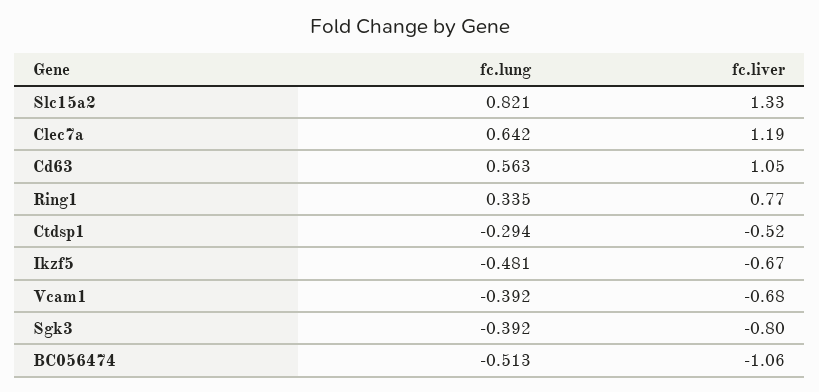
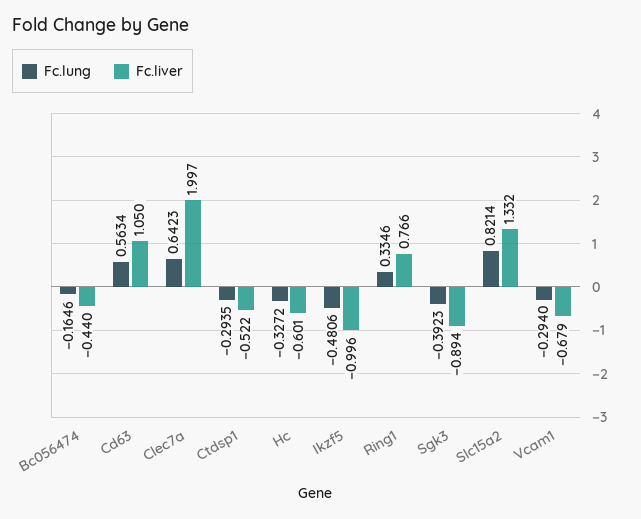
  {
    "fc.lung": {
      "Slc15a2": 0.8214,
      "Clec7a": 0.6423,
      "Cd63": 0.5634,
      "Ring1": 0.3346,
      "Ctdsp1": -0.2935,
      "Ikzf5": -0.4806,
-     "Vcam1": -0.392,
+     "Vcam1": -0.294,
      "Sgk3": -0.3923,
-     "BC056474": -0.513
+     "BC056474": -0.1646,
+     "Hc": -0.3272
    },
    "fc.liver": {
      "Slc15a2": 1.332,
-     "Clec7a": 1.19,
+     "Clec7a": 1.997,
      "Cd63": 1.05,
      "Ring1": 0.766,
      "Ctdsp1": -0.522,
-     "Ikzf5": -0.67,
+     "Ikzf5": -0.996,
      "Vcam1": -0.679,
-     "Sgk3": -0.8,
+     "Sgk3": -0.894,
-     "BC056474": -1.06
+     "BC056474": -0.44,
+     "Hc": -0.601
    }
  }

